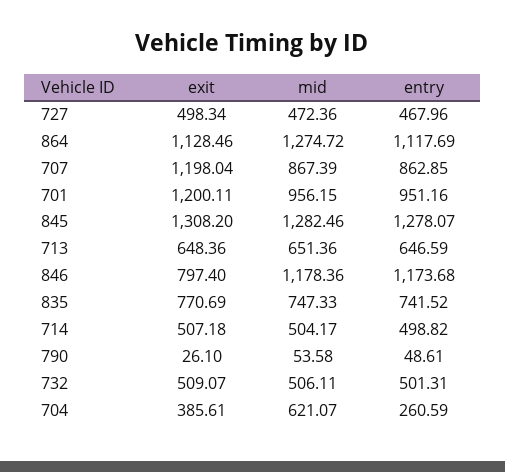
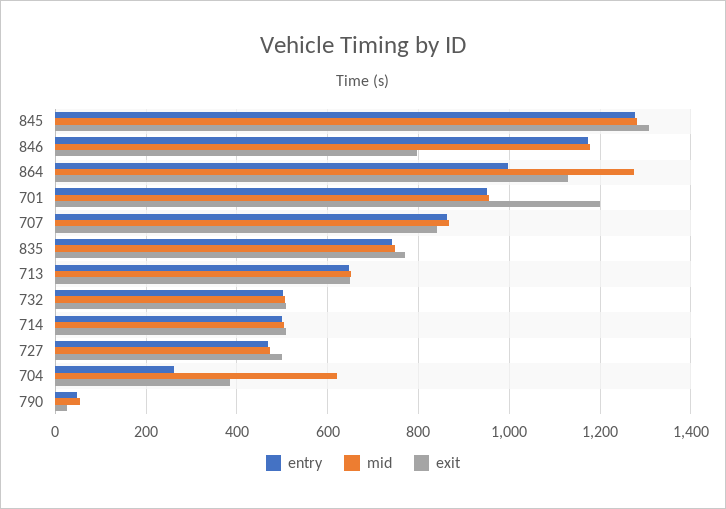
  {
    "exit": {
      "727": 498.34,
      "864": 1128.46,
-     "707": 1198.04,
+     "707": 840,
      "701": 1200.11,
      "845": 1308.2,
      "713": 648.36,
      "846": 797.4,
      "835": 770.69,
      "714": 507.18,
      "790": 26.1,
      "732": 509.07,
      "704": 385.61
    },
    "mid": {
      "727": 472.36,
      "864": 1274.72,
      "707": 867.39,
      "701": 956.15,
      "845": 1282.46,
      "713": 651.36,
      "846": 1178.36,
      "835": 747.33,
      "714": 504.17,
      "790": 53.58,
      "732": 506.11,
      "704": 621.07
    },
    "entry": {
      "727": 467.96,
-     "864": 1117.69,
+     "864": 1000,
      "707": 862.85,
      "701": 951.16,
      "845": 1278.07,
      "713": 646.59,
      "846": 1173.68,
      "835": 741.52,
      "714": 498.82,
      "790": 48.61,
      "732": 501.31,
      "704": 260.59
    }
  }

